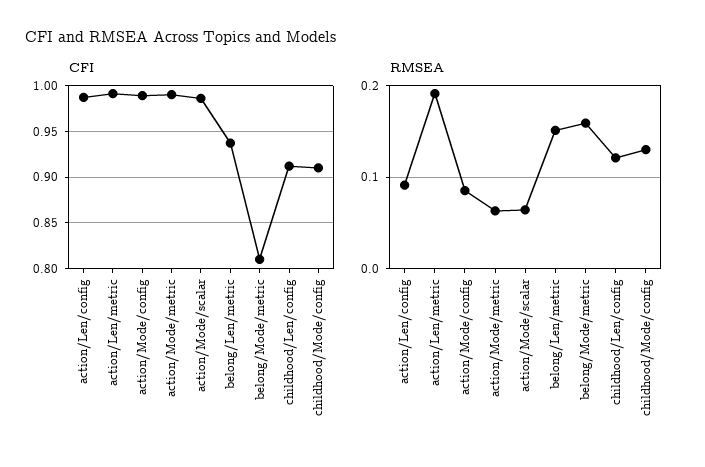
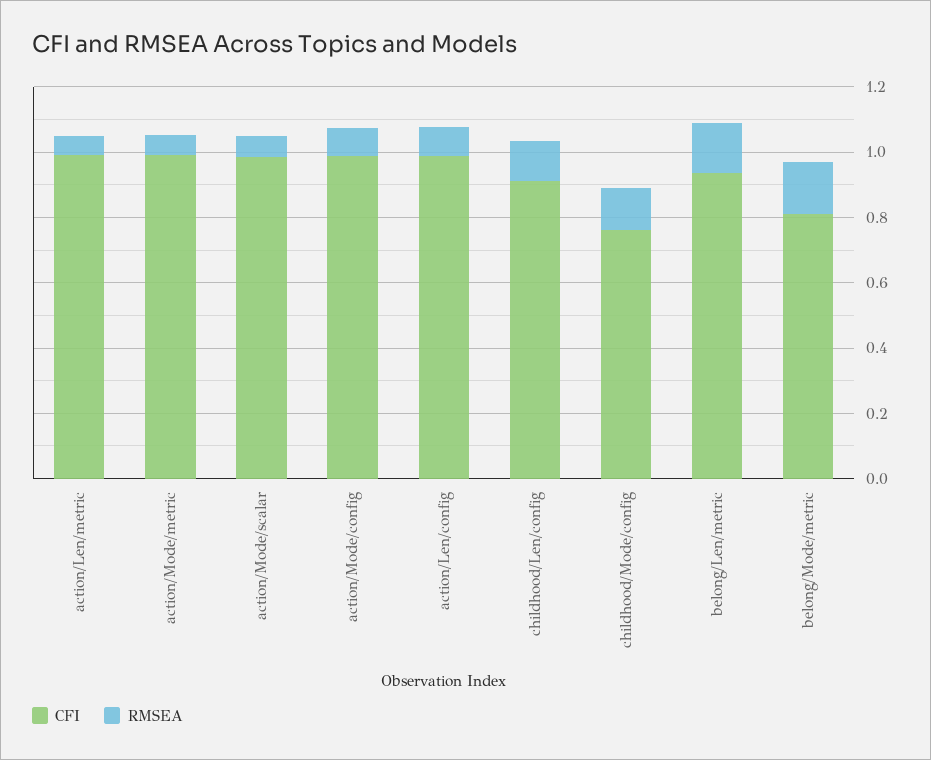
  {
    "CFI": {
      "action/Len/config": 0.99,
      "action/Len/metric": 0.99,
      "action/Mode/config": 0.99,
      "action/Mode/metric": 0.99,
      "action/Mode/scalar": 0.99,
      "belong/Len/metric": 0.94,
      "belong/Mode/metric": 0.81,
      "childhood/Len/config": 0.91,
-     "childhood/Mode/config": 0.91
+     "childhood/Mode/config": 0.75
    },
    "RMSEA": {
      "action/Len/config": 0.09,
-     "action/Len/metric": 0.19,
+     "action/Len/metric": 0.05,
      "action/Mode/config": 0.09,
      "action/Mode/metric": 0.06,
      "action/Mode/scalar": 0.06,
      "belong/Len/metric": 0.15,
      "belong/Mode/metric": 0.16,
      "childhood/Len/config": 0.12,
      "childhood/Mode/config": 0.13
    }
  }

